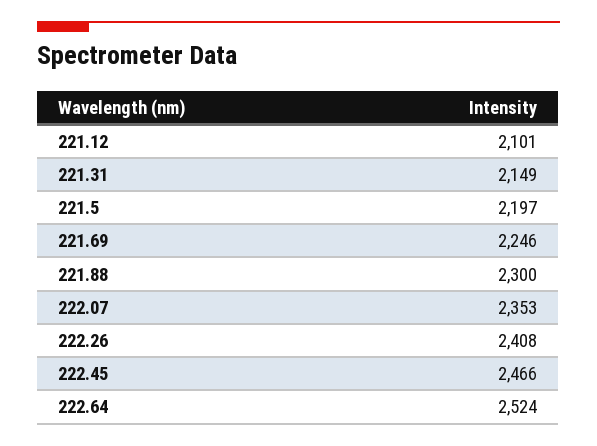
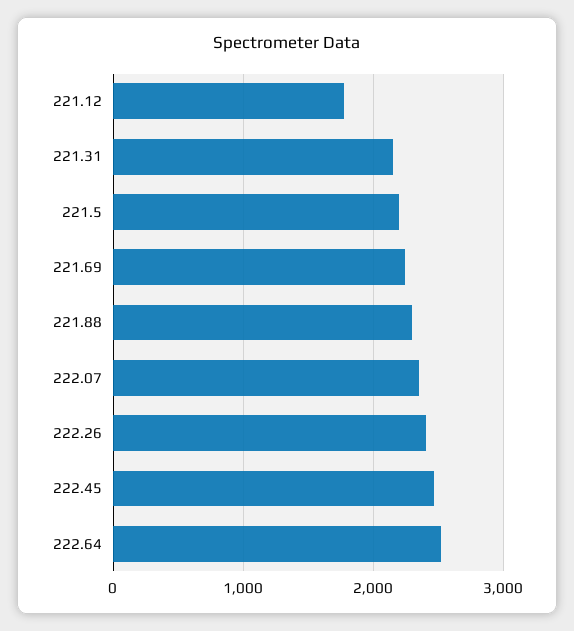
  {
-   "221.12": 2101,
+   "221.12": 1800,
    "221.31": 2149,
    "221.5": 2197,
    "221.69": 2246,
    "221.88": 2300,
    "222.07": 2353,
    "222.26": 2408,
    "222.45": 2466,
    "222.64": 2524
  }

